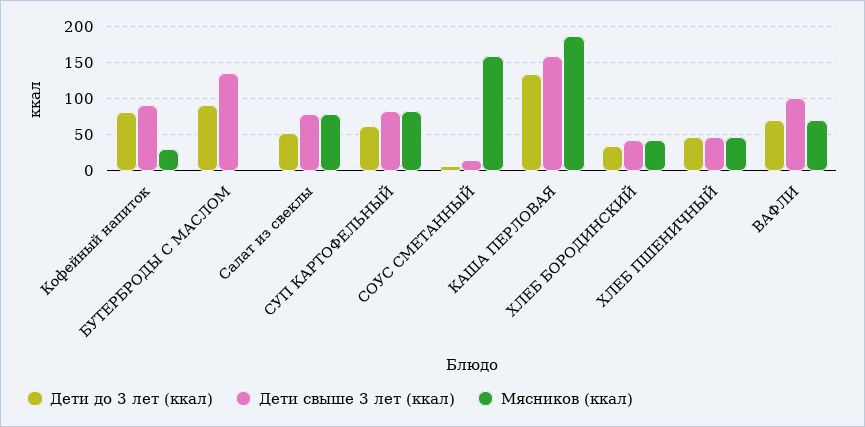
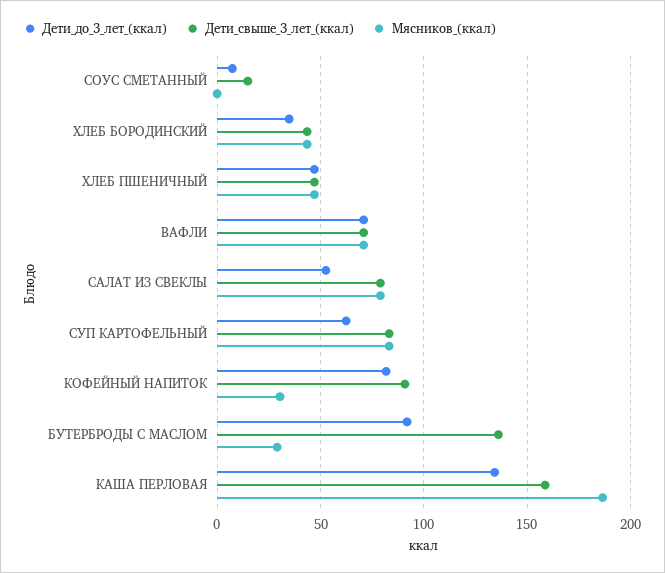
  {
    "Дети до 3 лет (ккал)": {
      "Кофейный напиток": 80,
      "БУТЕРБРОДЫ С МАСЛОМ": 90,
      "Салат из свеклы": 55,
      "СУП КАРТОФЕЛЬНЫЙ": 60,
      "СОУС СМЕТАННЫЙ": 5,
      "КАША ПЕРЛОВАЯ": 135,
      "ХЛЕБ БОРОДИНСКИЙ": 35,
      "ХЛЕБ ПШЕНИЧНЫЙ": 45,
      "ВАФЛИ": 70
    },
    "Дети свыше 3 лет (ккал)": {
      "Кофейный напиток": 90,
      "БУТЕРБРОДЫ С МАСЛОМ": 135,
      "Салат из свеклы": 80,
      "СУП КАРТОФЕЛЬНЫЙ": 85,
      "СОУС СМЕТАННЫЙ": 15,
      "КАША ПЕРЛОВАЯ": 160,
      "ХЛЕБ БОРОДИНСКИЙ": 45,
      "ХЛЕБ ПШЕНИЧНЫЙ": 45,
-     "ВАФЛИ": 100
+     "ВАФЛИ": 70
    },
    "Мясников (ккал)": {
      "Кофейный напиток": 30,
-     "БУТЕРБРОДЫ С МАСЛОМ": 0,
+     "БУТЕРБРОДЫ С МАСЛОМ": 30,
      "Салат из свеклы": 80,
      "СУП КАРТОФЕЛЬНЫЙ": 85,
-     "СОУС СМЕТАННЫЙ": 160,
+     "СОУС СМЕТАННЫЙ": 0,
      "КАША ПЕРЛОВАЯ": 185,
      "ХЛЕБ БОРОДИНСКИЙ": 45,
      "ХЛЕБ ПШЕНИЧНЫЙ": 45,
      "ВАФЛИ": 70
    }
  }

